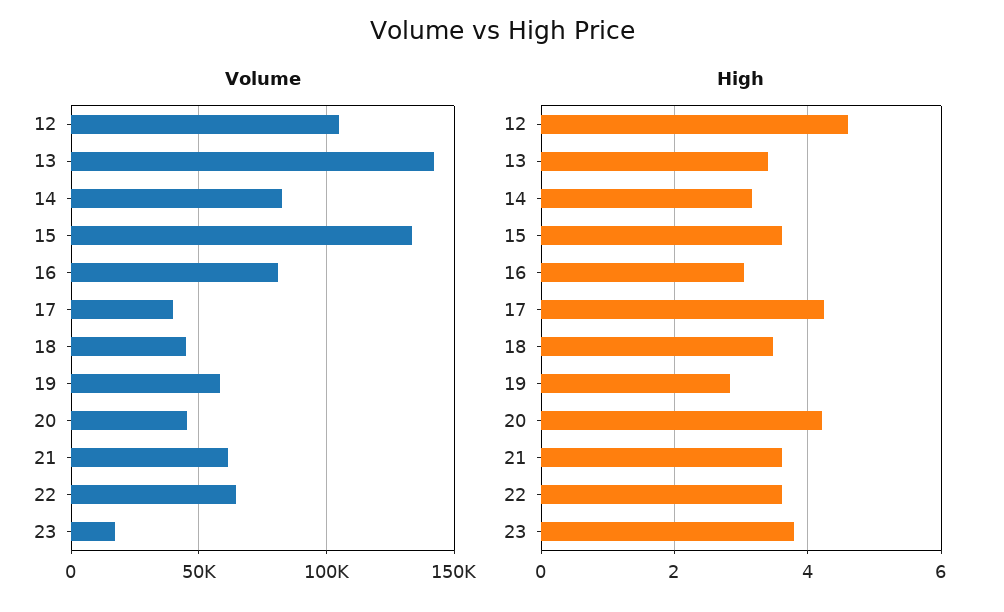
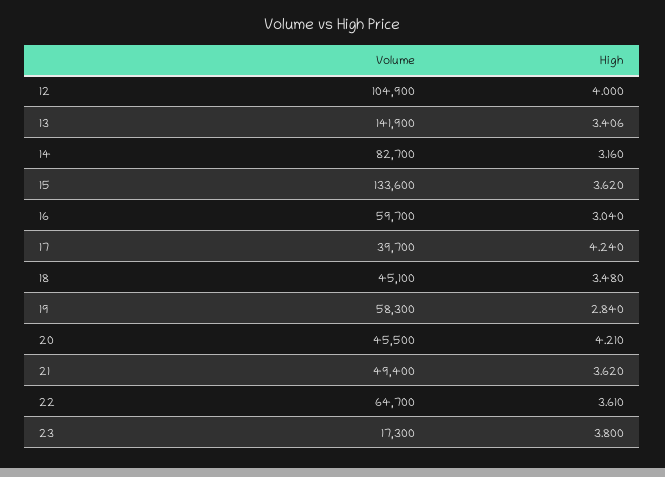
  {
    "Volume": {
      "12": 104900,
      "13": 141900,
      "14": 82700,
      "15": 133600,
-     "16": 80000,
+     "16": 59700,
      "17": 39700,
      "18": 45100,
      "19": 58300,
      "20": 45500,
-     "21": 60000,
+     "21": 49400,
      "22": 64700,
      "23": 17300
    },
    "High": {
-     "12": 4.6,
+     "12": 4,
      "13": 3.406,
      "14": 3.16,
      "15": 3.62,
      "16": 3.04,
      "17": 4.24,
      "18": 3.48,
      "19": 2.84,
      "20": 4.21,
      "21": 3.62,
      "22": 3.61,
      "23": 3.8
    }
  }

